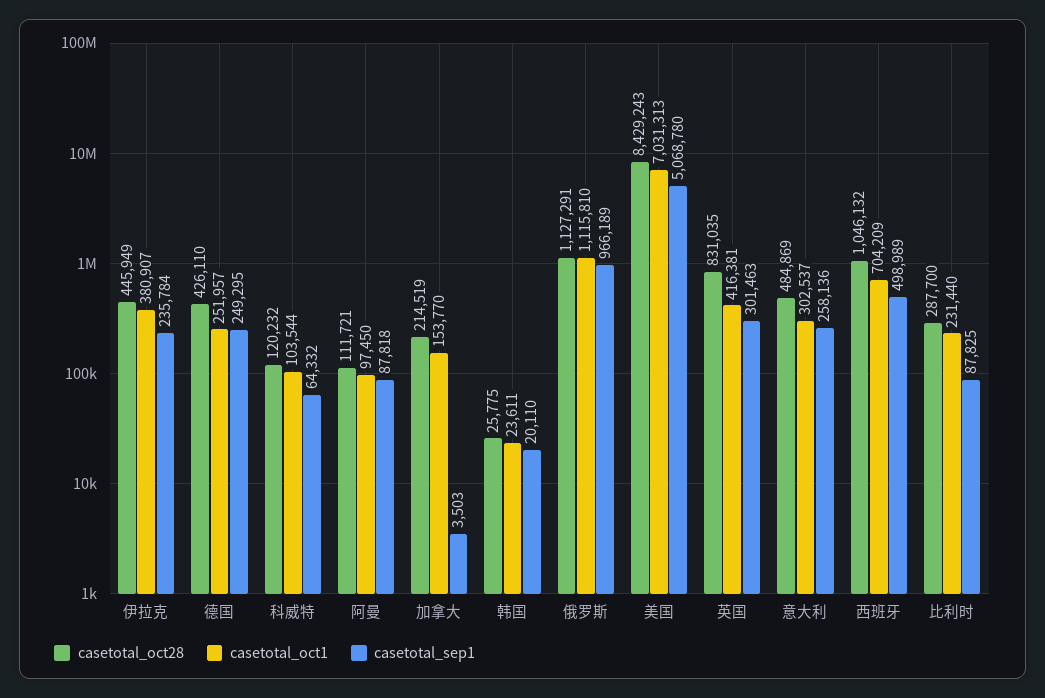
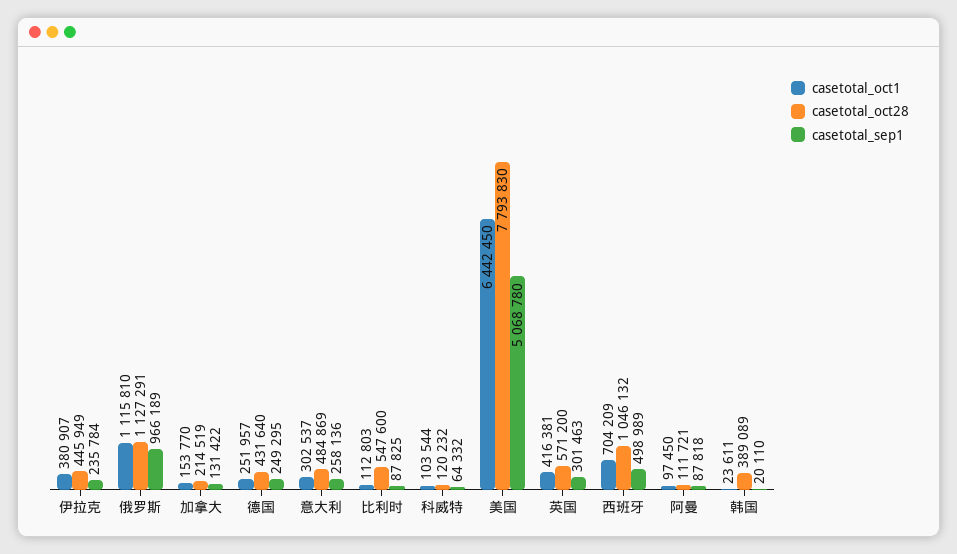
  {
    "casetotal_oct28": {
      "伊拉克": 445949,
-     "德国": 426110,
+     "德国": 431640,
      "科威特": 120232,
      "阿曼": 111721,
      "加拿大": 214519,
-     "韩国": 25775,
+     "韩国": 389089,
      "俄罗斯": 1127291,
-     "美国": 8429243,
+     "美国": 7793830,
-     "英国": 831035,
+     "英国": 571200,
      "意大利": 484869,
      "西班牙": 1046132,
-     "比利时": 287700
+     "比利时": 547600
    },
    "casetotal_oct1": {
      "伊拉克": 380907,
      "德国": 251957,
      "科威特": 103544,
      "阿曼": 97450,
      "加拿大": 153770,
      "韩国": 23611,
      "俄罗斯": 1115810,
-     "美国": 7031313,
+     "美国": 6442450,
      "英国": 416381,
      "意大利": 302537,
      "西班牙": 704209,
-     "比利时": 231440
+     "比利时": 112803
    },
    "casetotal_sep1": {
      "伊拉克": 235784,
      "德国": 249295,
      "科威特": 64332,
      "阿曼": 87818,
-     "加拿大": 3503,
+     "加拿大": 131422,
      "韩国": 20110,
      "俄罗斯": 966189,
      "美国": 5068780,
      "英国": 301463,
      "意大利": 258136,
      "西班牙": 498989,
      "比利时": 87825
    }
  }

